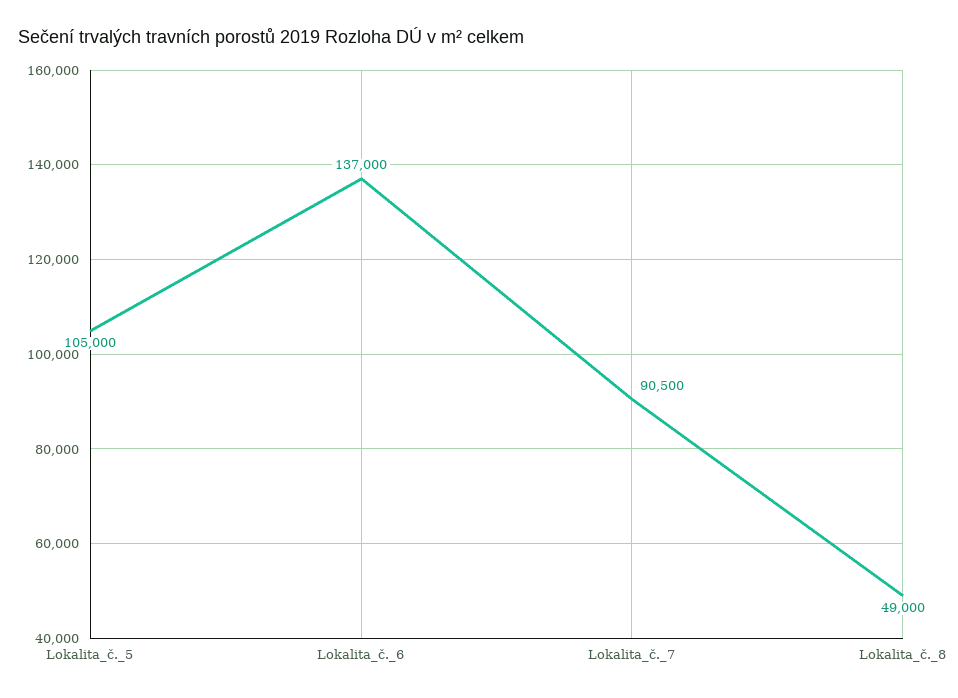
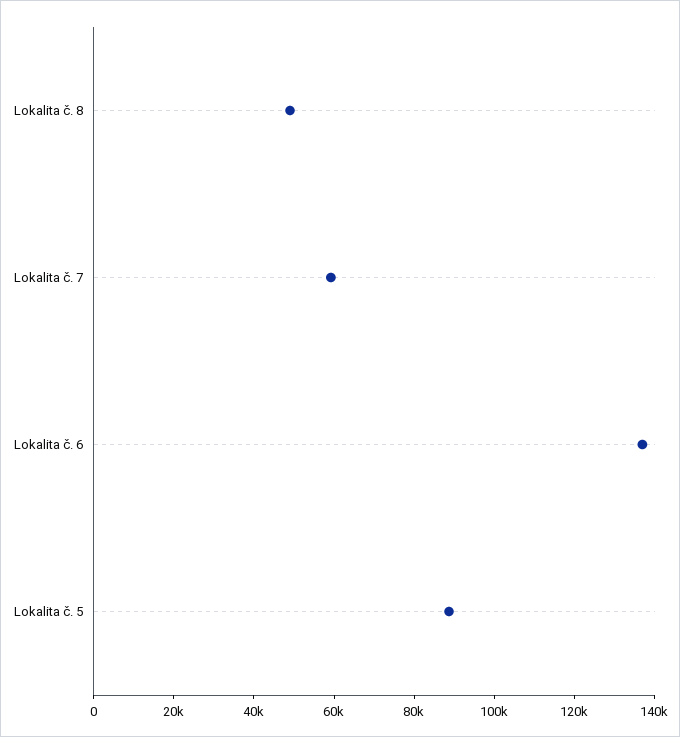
  {
-   "Lokalita_č._5": 105000,
+   "Lokalita_č._5": 90000,
    "Lokalita_č._6": 137000,
-   "Lokalita_č._7": 90500,
+   "Lokalita_č._7": 60000,
    "Lokalita_č._8": 49000
  }

